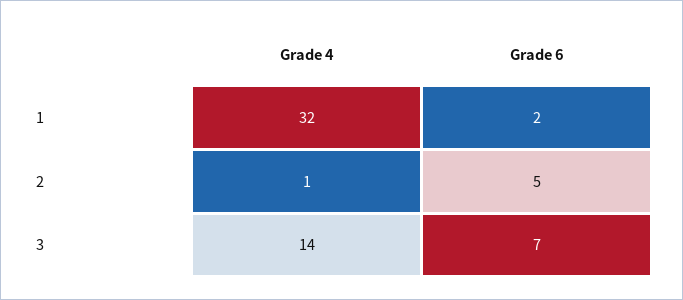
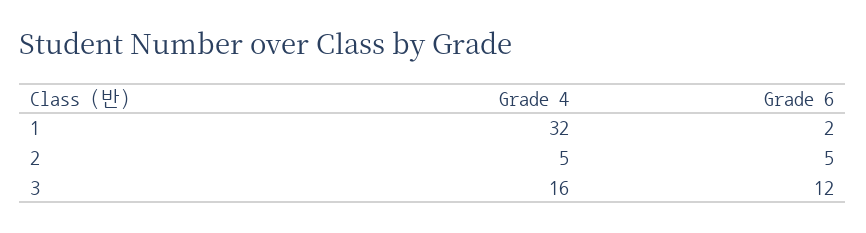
  {
    "Grade 4": {
      "1": 32,
-     "2": 1,
+     "2": 5,
-     "3": 14
+     "3": 16
    },
    "Grade 6": {
      "1": 2,
      "2": 5,
-     "3": 7
+     "3": 12
    }
  }

